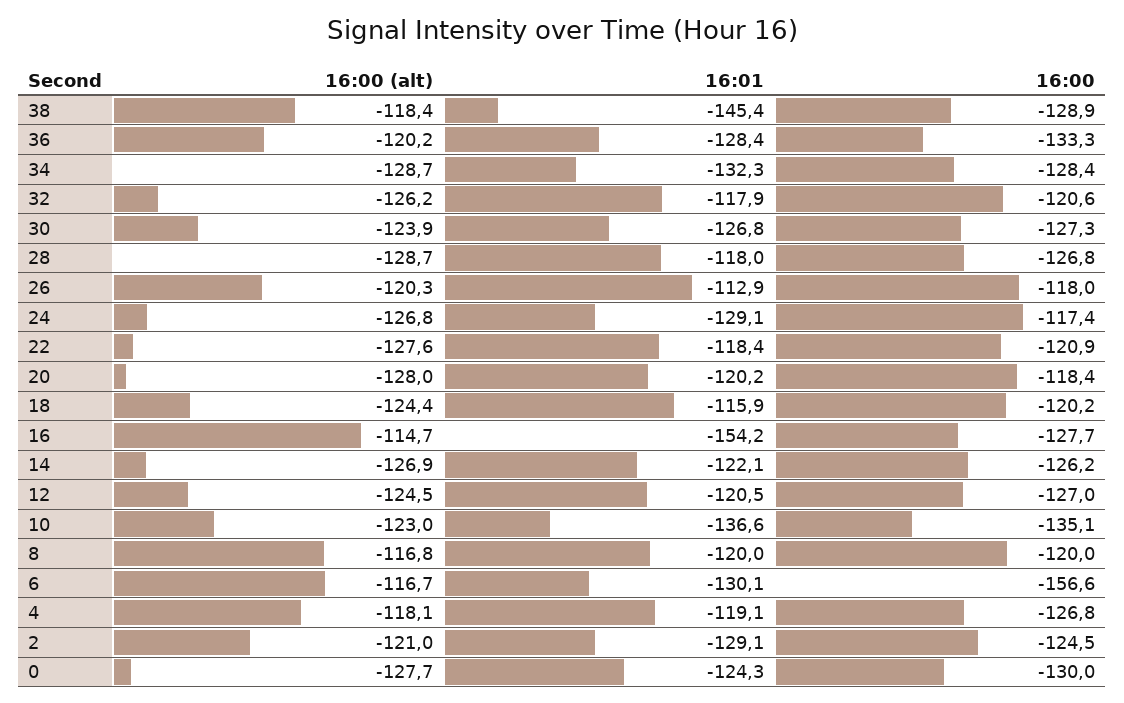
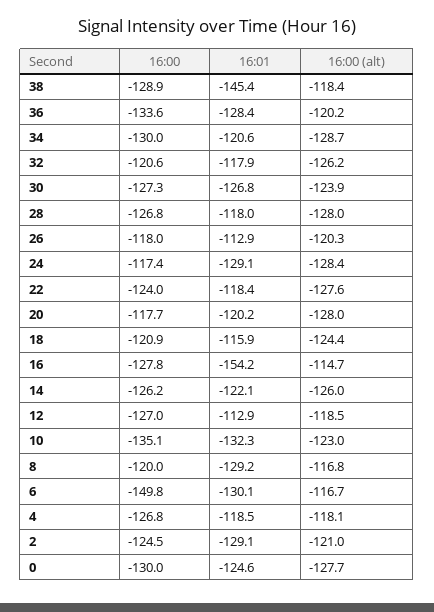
  {
    "16:00 (alt)": {
      "38": -118.4,
      "36": -120.2,
      "34": -128.7,
      "32": -126.2,
      "30": -123.9,
-     "28": -128.7,
+     "28": -128,
      "26": -120.3,
-     "24": -126.8,
+     "24": -128.4,
      "22": -127.6,
      "20": -128,
      "18": -124.4,
      "16": -114.7,
-     "14": -126.9,
+     "14": -126,
-     "12": -124.5,
+     "12": -118.5,
      "10": -123,
      "8": -116.8,
      "6": -116.7,
      "4": -118.1,
      "2": -121,
      "0": -127.7
    },
    "16:01": {
      "38": -145.4,
      "36": -128.4,
-     "34": -132.3,
+     "34": -120.6,
      "32": -117.9,
      "30": -126.8,
      "28": -118,
      "26": -112.9,
      "24": -129.1,
      "22": -118.4,
      "20": -120.2,
      "18": -115.9,
      "16": -154.2,
      "14": -122.1,
-     "12": -120.5,
+     "12": -112.9,
-     "10": -136.6,
+     "10": -132.3,
-     "8": -120,
+     "8": -129.2,
      "6": -130.1,
-     "4": -119.1,
+     "4": -118.5,
      "2": -129.1,
-     "0": -124.3
+     "0": -124.6
    },
    "16:00": {
      "38": -128.9,
-     "36": -133.3,
+     "36": -133.6,
-     "34": -128.4,
+     "34": -130,
      "32": -120.6,
      "30": -127.3,
      "28": -126.8,
      "26": -118,
      "24": -117.4,
-     "22": -120.9,
+     "22": -124,
-     "20": -118.4,
+     "20": -117.7,
-     "18": -120.2,
+     "18": -120.9,
-     "16": -127.7,
+     "16": -127.8,
      "14": -126.2,
      "12": -127,
      "10": -135.1,
      "8": -120,
-     "6": -156.6,
+     "6": -149.8,
      "4": -126.8,
      "2": -124.5,
      "0": -130
    }
  }

